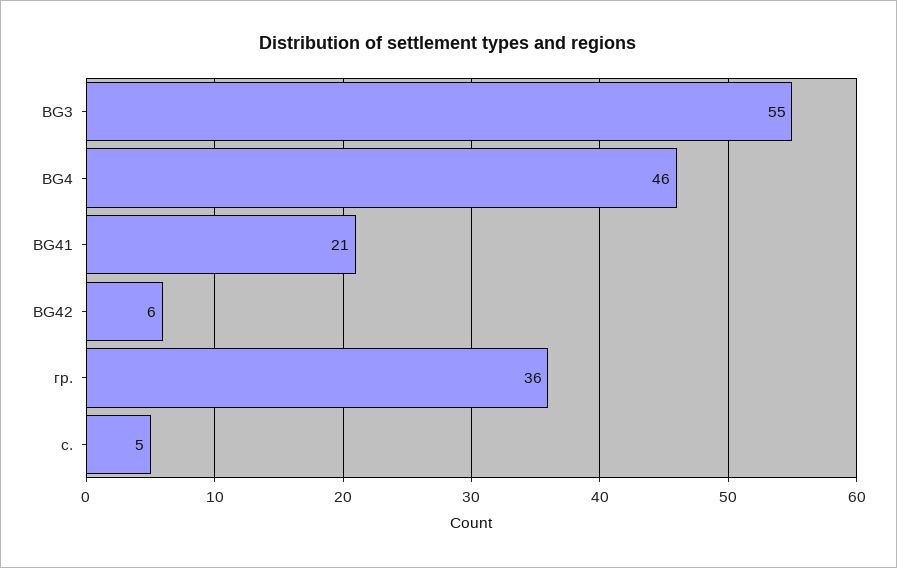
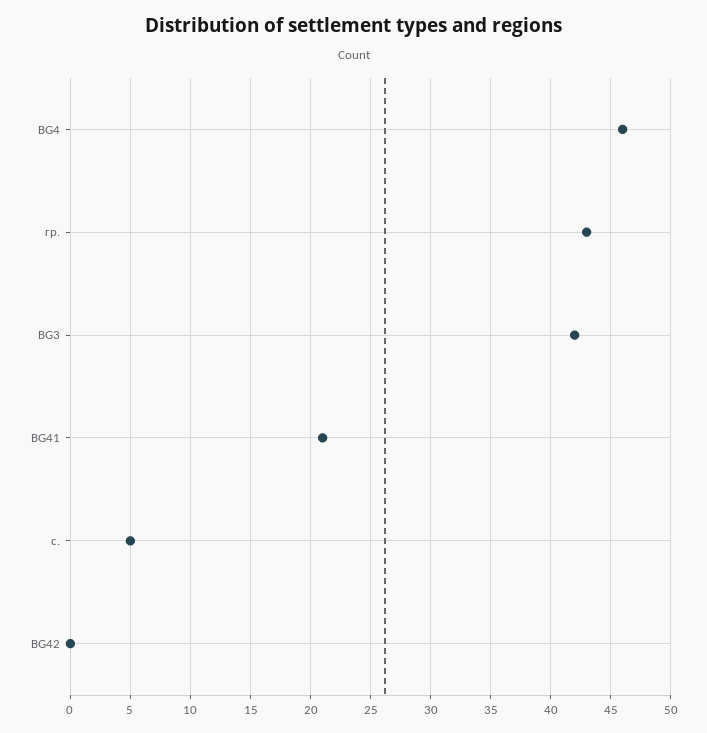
  {
-   "BG3": 55,
+   "BG3": 42,
    "BG4": 46,
    "BG41": 21,
-   "BG42": 6,
+   "BG42": 0,
-   "гр.": 36,
+   "гр.": 43,
    "с.": 5
  }

